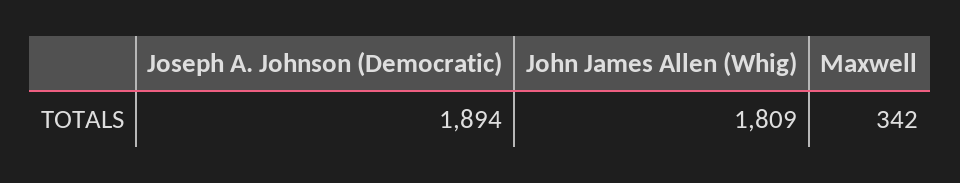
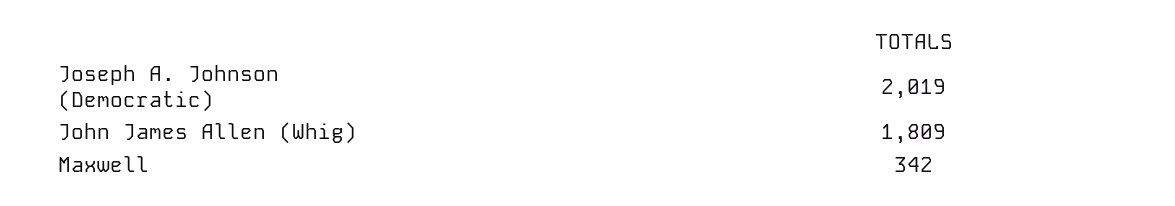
  {
-   "Joseph A. Johnson (Democratic)": 1894,
+   "Joseph A. Johnson (Democratic)": 2019,
    "John James Allen (Whig)": 1809,
    "Maxwell": 342
  }

